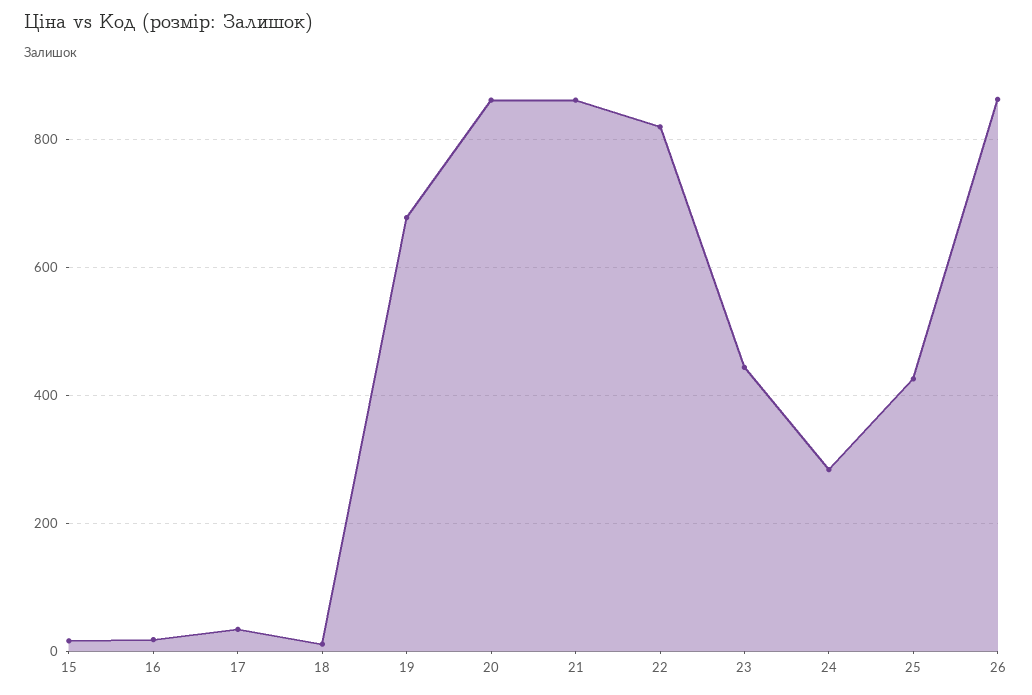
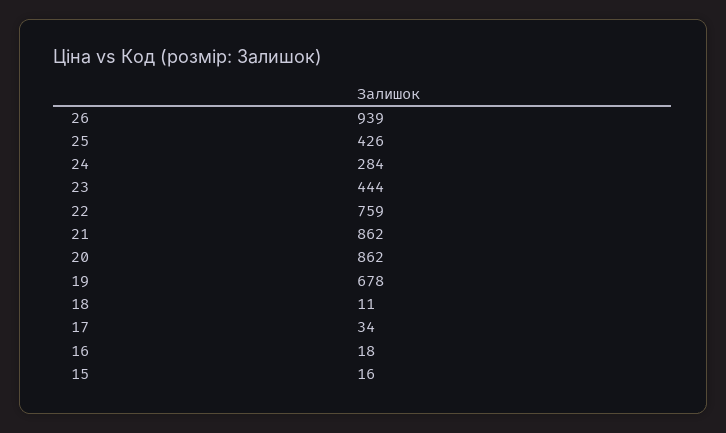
  {
    "15": 16,
    "16": 18,
    "17": 34,
    "18": 11,
    "19": 678,
    "20": 862,
    "21": 862,
-   "22": 820,
+   "22": 759,
    "23": 444,
    "24": 284,
    "25": 426,
-   "26": 860
+   "26": 939
  }

